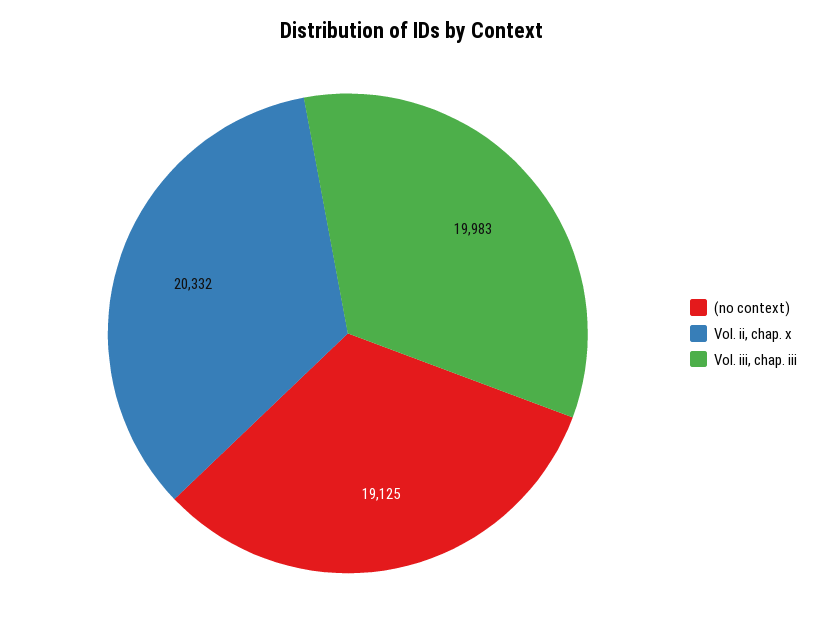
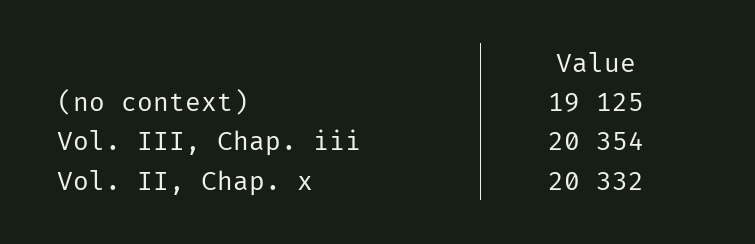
  {
    "(no context)": 19125,
    "Vol. ii, chap. x": 20332,
-   "Vol. iii, chap. iii": 19983
+   "Vol. iii, chap. iii": 20354
  }

